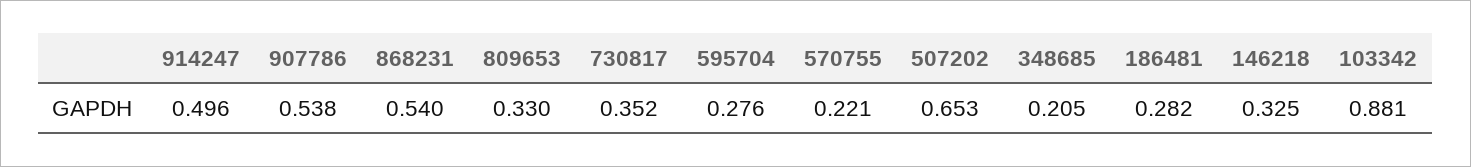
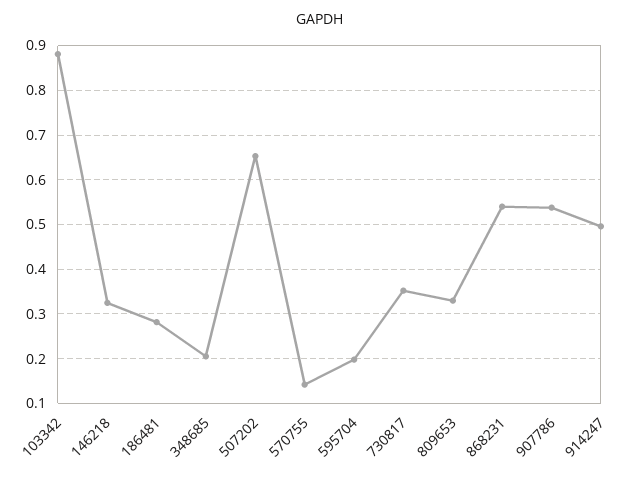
  {
    "914247": 0.496,
    "907786": 0.538,
    "868231": 0.54,
    "809653": 0.33,
    "730817": 0.352,
-   "595704": 0.276,
+   "595704": 0.2,
-   "570755": 0.221,
+   "570755": 0.14,
    "507202": 0.653,
    "348685": 0.205,
    "186481": 0.282,
    "146218": 0.325,
    "103342": 0.881
  }

